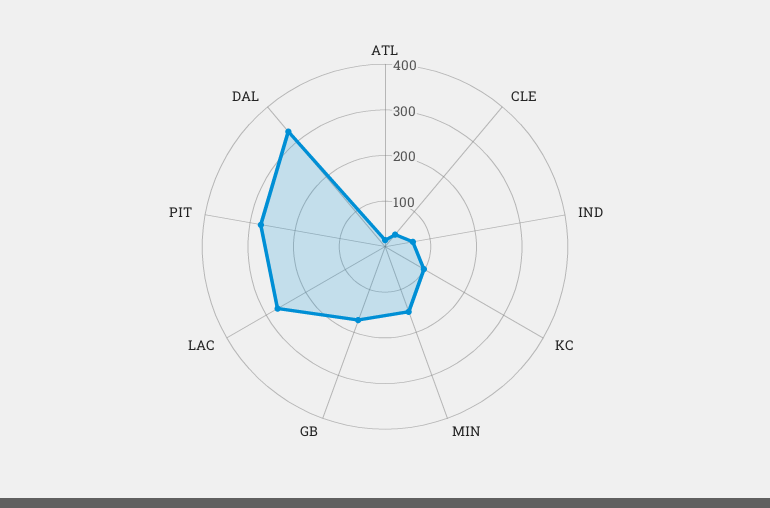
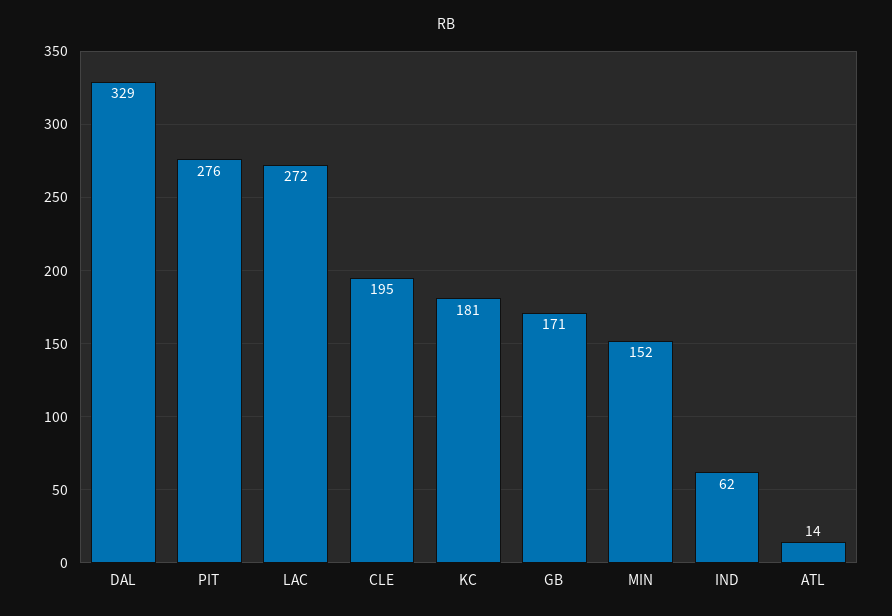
  {
    "ATL": 14,
-   "CLE": 40,
+   "CLE": 195,
    "IND": 62,
-   "KC": 100,
+   "KC": 181,
    "MIN": 152,
    "GB": 171,
    "LAC": 272,
    "PIT": 276,
    "DAL": 329
  }

